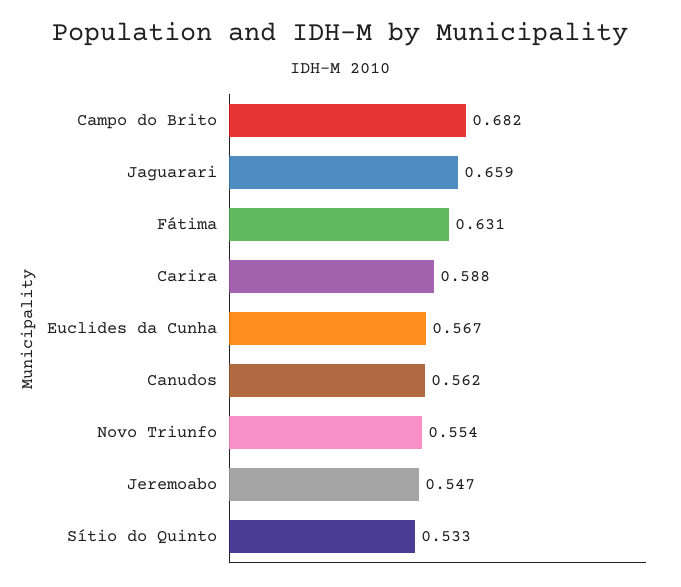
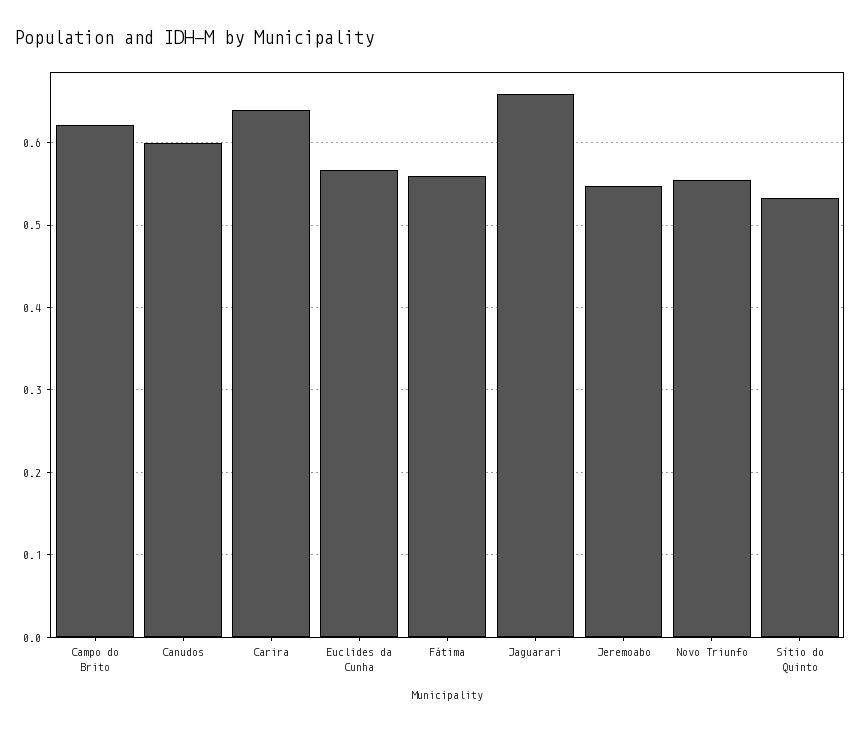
  {
-   "Campo do Brito": 0.682,
+   "Campo do Brito": 0.62,
    "Jaguarari": 0.659,
-   "Fátima": 0.631,
+   "Fátima": 0.56,
-   "Carira": 0.588,
+   "Carira": 0.64,
    "Euclides da Cunha": 0.567,
-   "Canudos": 0.562,
+   "Canudos": 0.6,
    "Novo Triunfo": 0.554,
    "Jeremoabo": 0.547,
    "Sítio do Quinto": 0.533
  }

